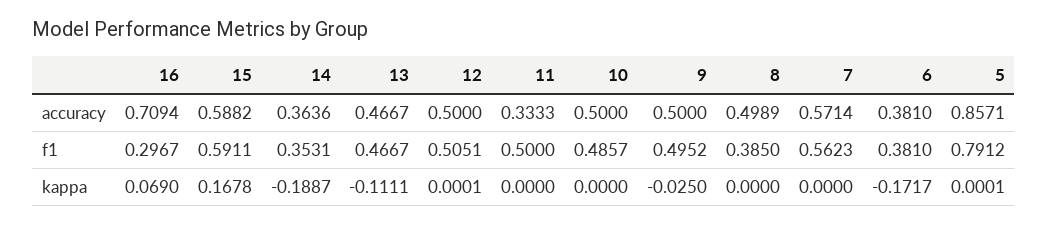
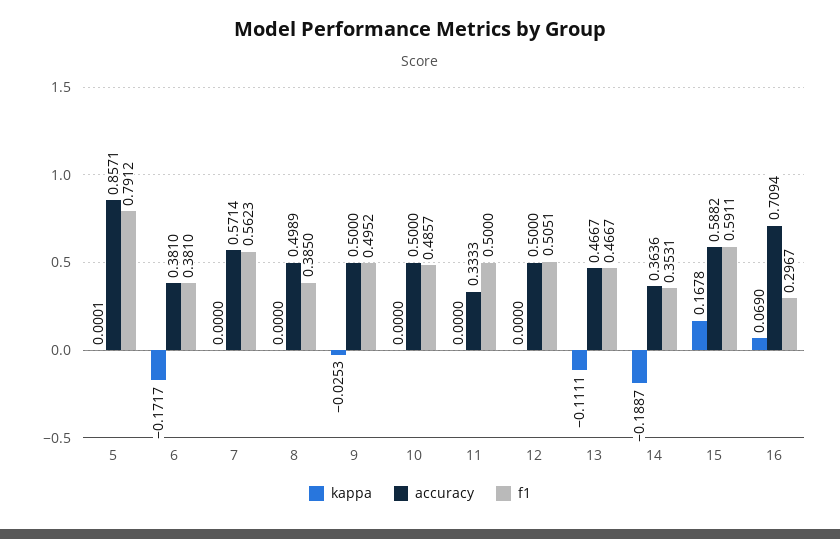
  {
    "accuracy": {
      "16": 0.7094,
      "15": 0.5882,
      "14": 0.3636,
      "13": 0.4667,
      "12": 0.5,
      "11": 0.3333,
      "10": 0.5,
      "9": 0.5,
      "8": 0.4989,
      "7": 0.5714,
      "6": 0.381,
      "5": 0.8571
    },
    "f1": {
      "16": 0.2967,
      "15": 0.5911,
      "14": 0.3531,
      "13": 0.4667,
      "12": 0.5051,
      "11": 0.5,
      "10": 0.4857,
      "9": 0.4952,
      "8": 0.385,
      "7": 0.5623,
      "6": 0.381,
      "5": 0.7912
    },
    "kappa": {
      "16": 0.069,
      "15": 0.1678,
      "14": -0.1887,
      "13": -0.1111,
-     "12": 0.0001,
+     "12": 0,
      "11": 0,
      "10": 0,
-     "9": -0.025,
+     "9": -0.0253,
      "8": 0,
      "7": 0,
      "6": -0.1717,
      "5": 0.0001
    }
  }

